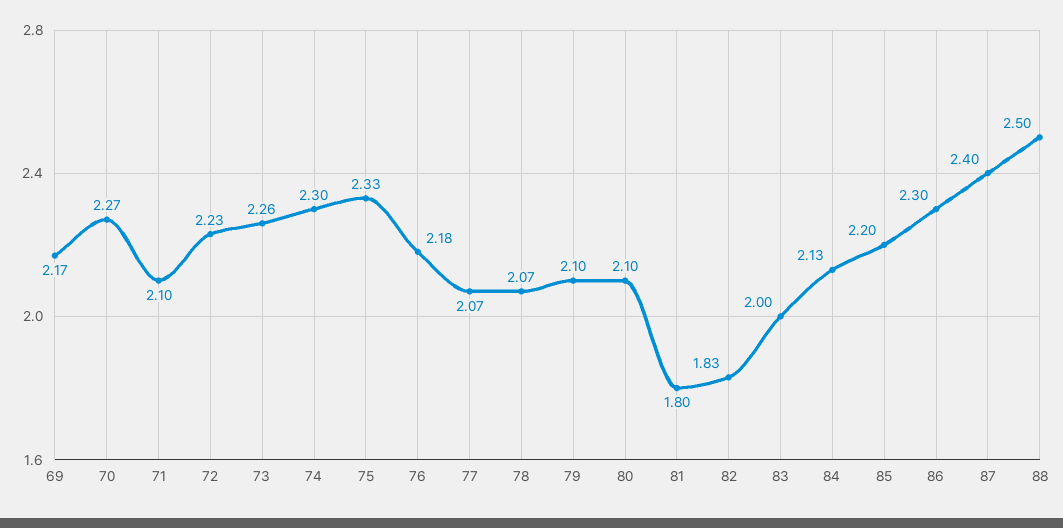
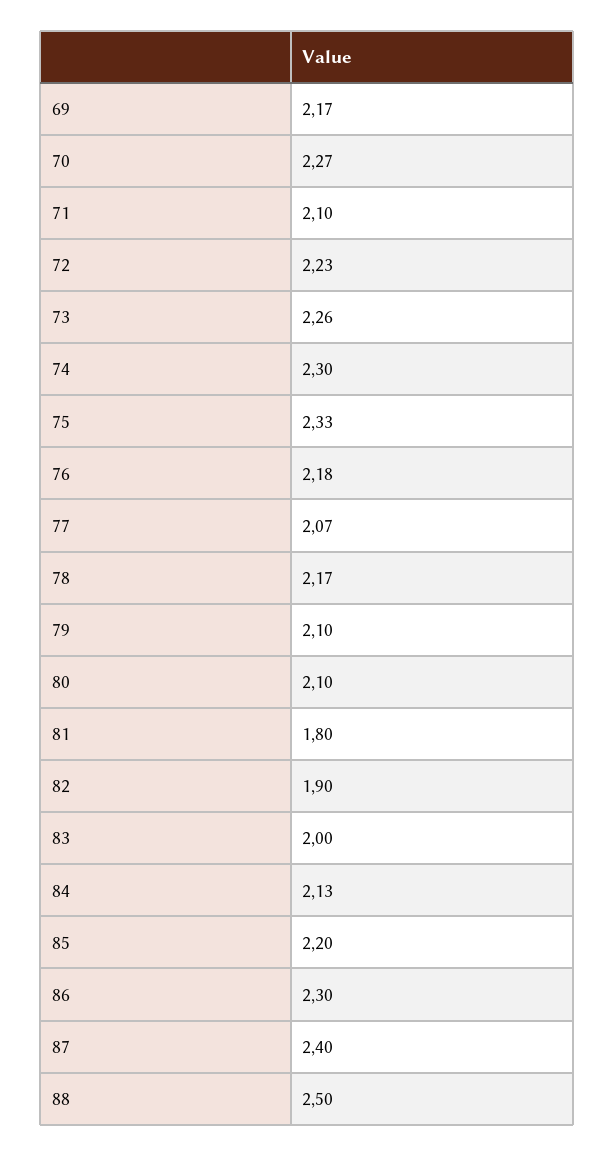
  {
    "69": 2.17,
    "70": 2.27,
    "71": 2.1,
    "72": 2.23,
    "73": 2.26,
    "74": 2.3,
    "75": 2.33,
    "76": 2.18,
    "77": 2.07,
-   "78": 2.07,
+   "78": 2.17,
    "79": 2.1,
    "80": 2.1,
    "81": 1.8,
-   "82": 1.83,
+   "82": 1.9,
    "83": 2,
    "84": 2.13,
    "85": 2.2,
    "86": 2.3,
    "87": 2.4,
    "88": 2.5
  }

